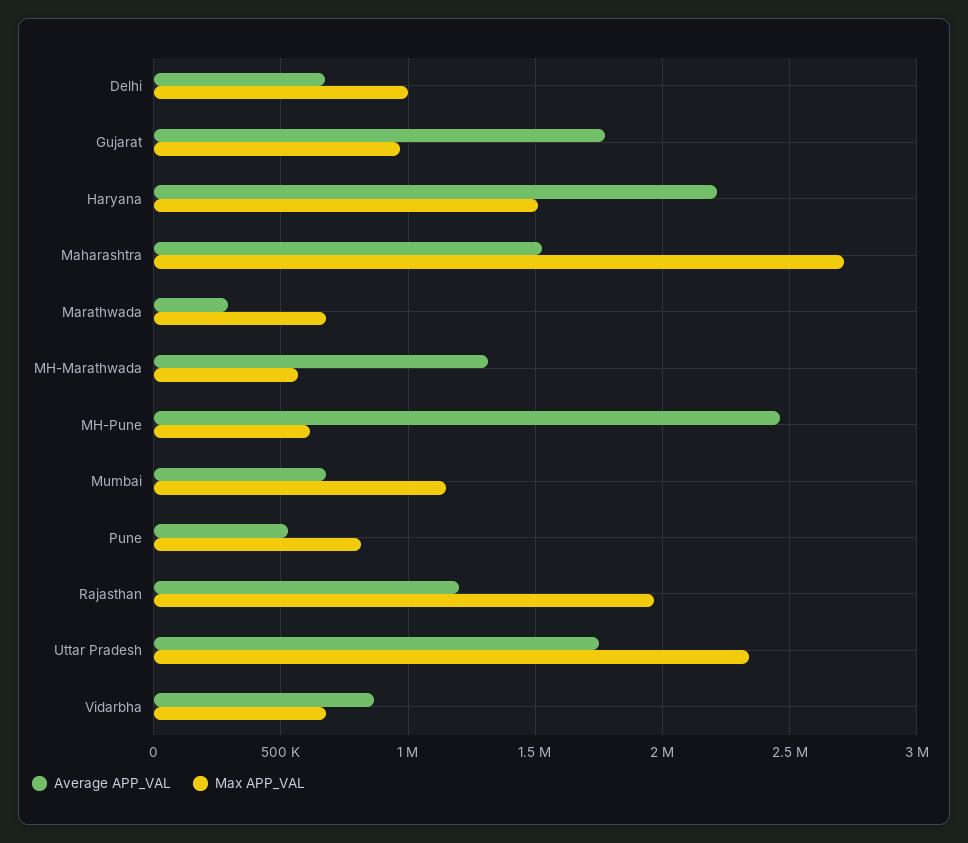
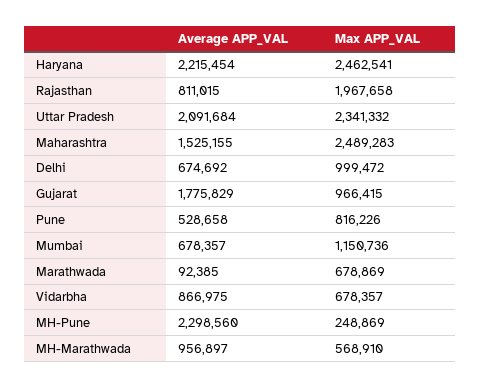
  {
    "Average APP_VAL": {
      "Delhi": 674692,
      "Gujarat": 1775829,
      "Haryana": 2215454,
      "Maharashtra": 1525155,
-     "Marathwada": 300000,
+     "Marathwada": 92385,
-     "MH-Marathwada": 1300000,
+     "MH-Marathwada": 956897,
-     "MH-Pune": 2450000,
+     "MH-Pune": 2298560,
      "Mumbai": 678357,
      "Pune": 528658,
-     "Rajasthan": 1200000,
+     "Rajasthan": 811015,
-     "Uttar Pradesh": 1750000,
+     "Uttar Pradesh": 2091684,
      "Vidarbha": 866975
    },
    "Max APP_VAL": {
      "Delhi": 999472,
      "Gujarat": 966415,
-     "Haryana": 1500000,
+     "Haryana": 2462541,
-     "Maharashtra": 2700000,
+     "Maharashtra": 2489283,
      "Marathwada": 678869,
      "MH-Marathwada": 568910,
-     "MH-Pune": 600000,
+     "MH-Pune": 248869,
      "Mumbai": 1150736,
      "Pune": 816226,
      "Rajasthan": 1967658,
      "Uttar Pradesh": 2341332,
      "Vidarbha": 678357
    }
  }

